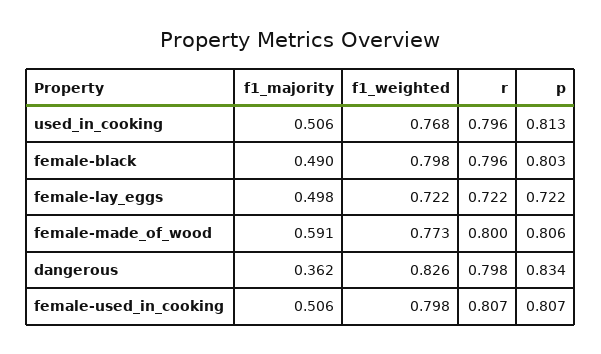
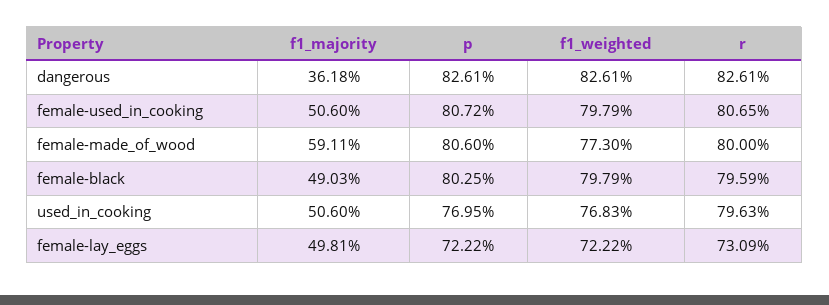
  {
    "f1_majority": {
      "used_in_cooking": 0.506,
      "female-black": 0.4903,
      "female-lay_eggs": 0.4981,
      "female-made_of_wood": 0.5911,
      "dangerous": 0.3618,
      "female-used_in_cooking": 0.506
    },
    "f1_weighted": {
      "used_in_cooking": 0.7683,
      "female-black": 0.7979,
      "female-lay_eggs": 0.7222,
      "female-made_of_wood": 0.773,
      "dangerous": 0.8261,
      "female-used_in_cooking": 0.7979
    },
    "r": {
      "used_in_cooking": 0.7963,
      "female-black": 0.7959,
-     "female-lay_eggs": 0.722,
+     "female-lay_eggs": 0.7309,
      "female-made_of_wood": 0.8,
-     "dangerous": 0.798,
+     "dangerous": 0.8261,
      "female-used_in_cooking": 0.8065
    },
    "p": {
-     "used_in_cooking": 0.813,
+     "used_in_cooking": 0.7695,
      "female-black": 0.8025,
      "female-lay_eggs": 0.7222,
      "female-made_of_wood": 0.806,
-     "dangerous": 0.834,
+     "dangerous": 0.8261,
      "female-used_in_cooking": 0.8072
    }
  }

